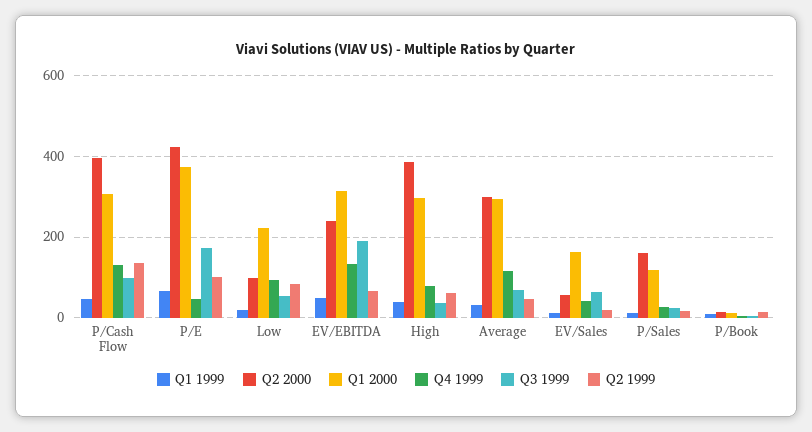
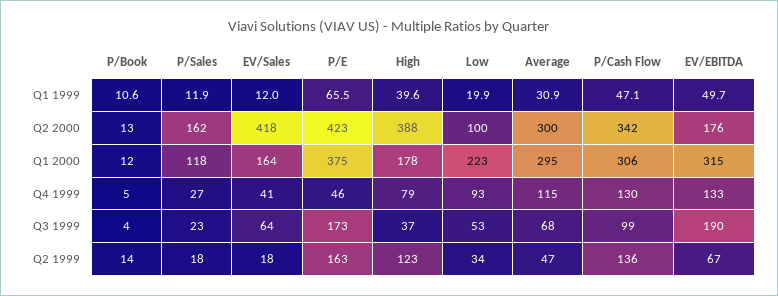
  {
    "Q1 1999": {
      "P/Cash Flow": 47.1,
      "P/E": 65.5,
      "Low": 19.9,
      "EV/EBITDA": 49.7,
      "High": 39.6,
      "Average": 30.9,
      "EV/Sales": 12,
      "P/Sales": 11.9,
      "P/Book": 10.6
    },
    "Q2 2000": {
-     "P/Cash Flow": 400,
+     "P/Cash Flow": 342,
      "P/E": 423,
      "Low": 100,
-     "EV/EBITDA": 240,
+     "EV/EBITDA": 176,
      "High": 388,
      "Average": 300,
-     "EV/Sales": 60,
+     "EV/Sales": 418,
      "P/Sales": 162,
      "P/Book": 13
    },
    "Q1 2000": {
      "P/Cash Flow": 306,
      "P/E": 375,
      "Low": 223,
      "EV/EBITDA": 315,
-     "High": 300,
+     "High": 178,
      "Average": 295,
      "EV/Sales": 164,
      "P/Sales": 118,
      "P/Book": 12
    },
    "Q4 1999": {
      "P/Cash Flow": 130,
      "P/E": 46,
      "Low": 93,
      "EV/EBITDA": 133,
      "High": 79,
      "Average": 115,
      "EV/Sales": 41,
      "P/Sales": 27,
      "P/Book": 5
    },
    "Q3 1999": {
      "P/Cash Flow": 99,
      "P/E": 173,
      "Low": 53,
      "EV/EBITDA": 190,
      "High": 37,
      "Average": 68,
      "EV/Sales": 64,
      "P/Sales": 23,
      "P/Book": 4
    },
    "Q2 1999": {
      "P/Cash Flow": 136,
-     "P/E": 100,
+     "P/E": 163,
-     "Low": 80,
+     "Low": 34,
      "EV/EBITDA": 67,
-     "High": 60,
+     "High": 123,
      "Average": 47,
      "EV/Sales": 18,
      "P/Sales": 18,
      "P/Book": 14
    }
  }

